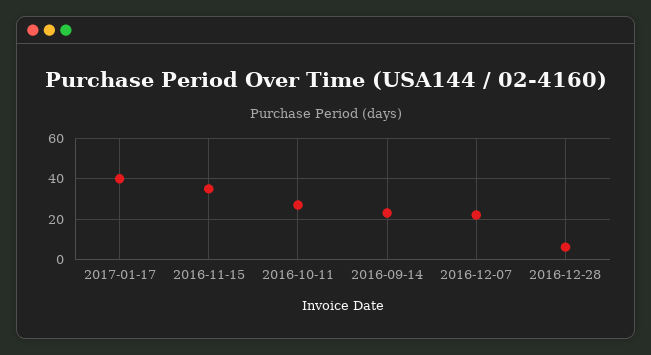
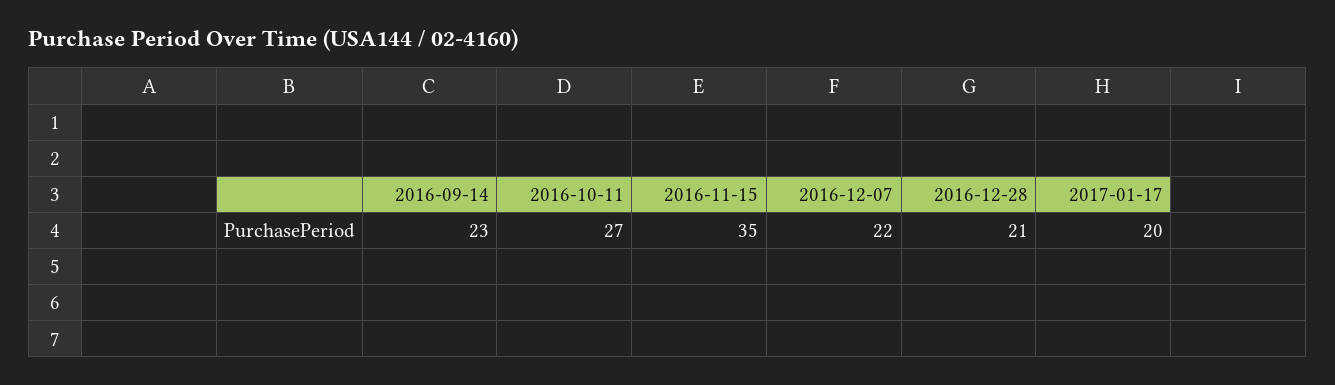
  {
-   "2017-01-17": 40,
+   "2017-01-17": 20,
    "2016-11-15": 35,
    "2016-10-11": 27,
    "2016-09-14": 23,
    "2016-12-07": 22,
-   "2016-12-28": 5
+   "2016-12-28": 21
  }

